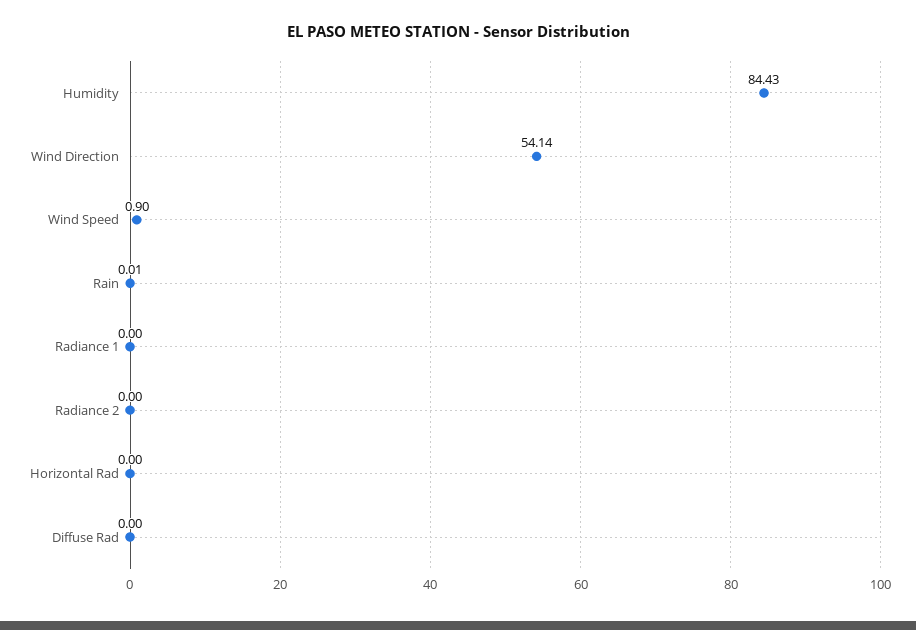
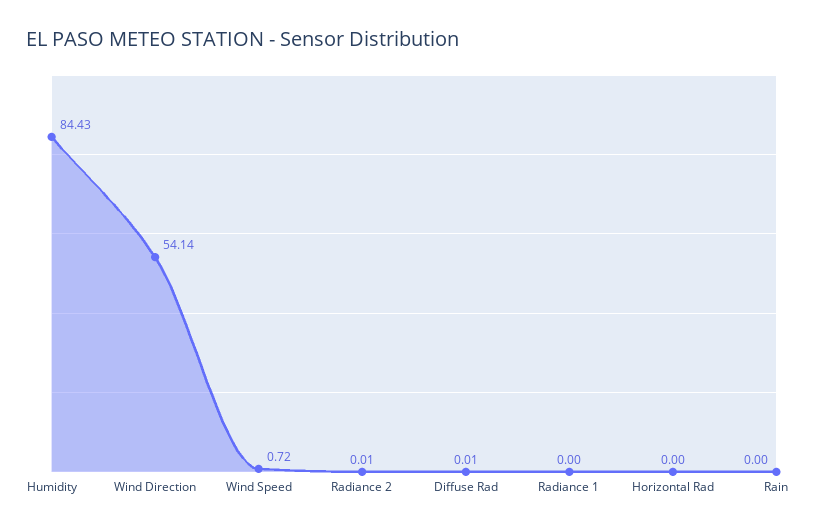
  {
    "Humidity": 84.43,
    "Wind Direction": 54.14,
-   "Wind Speed": 0.9,
+   "Wind Speed": 0.72,
-   "Rain": 0.01,
+   "Rain": 0,
    "Radiance 1": 0,
-   "Radiance 2": 0,
+   "Radiance 2": 0.01,
    "Horizontal Rad": 0,
-   "Diffuse Rad": 0
+   "Diffuse Rad": 0.01
  }

